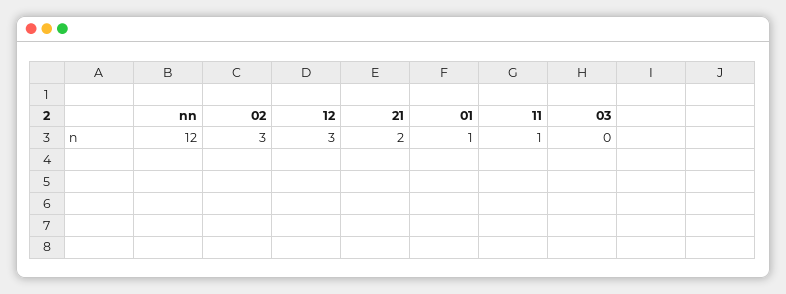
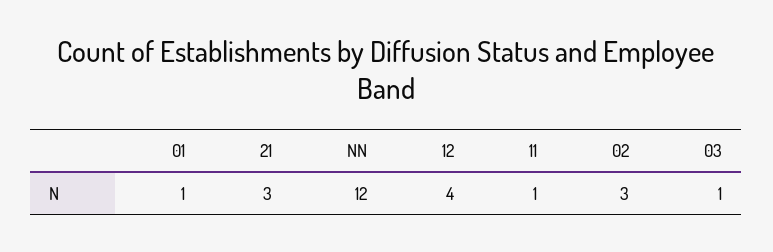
  {
    "nn": 12,
    "02": 3,
-   "12": 3,
+   "12": 4,
-   "21": 2,
+   "21": 3,
    "01": 1,
    "11": 1,
-   "03": 0
+   "03": 1
  }

